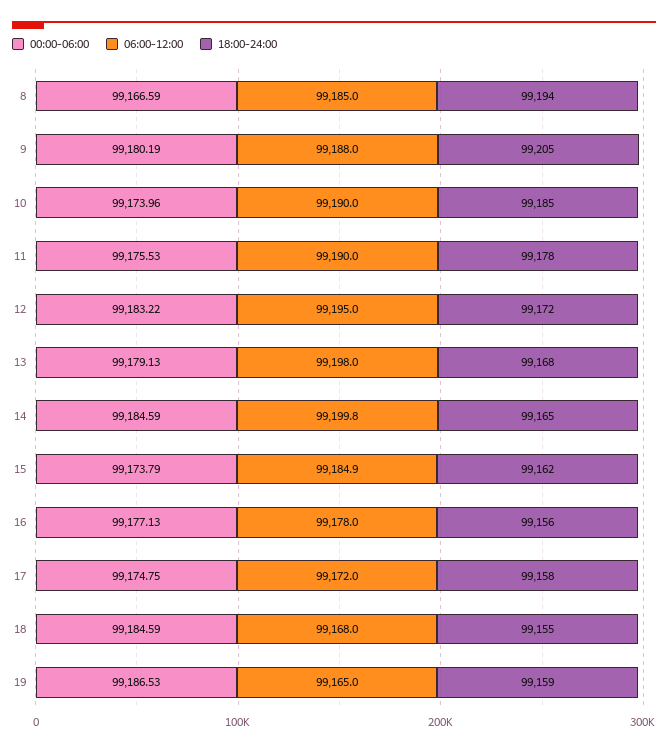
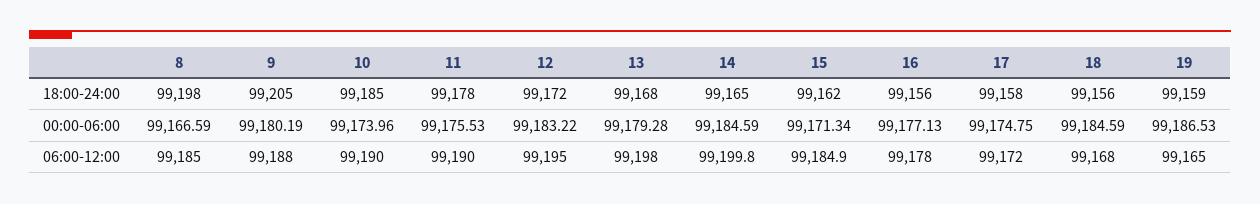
  {
    "00:00-06:00": {
      "8": 99166.59,
      "9": 99180.19,
      "10": 99173.96,
      "11": 99175.53,
      "12": 99183.22,
-     "13": 99179.13,
+     "13": 99179.28,
      "14": 99184.59,
-     "15": 99173.79,
+     "15": 99171.34,
      "16": 99177.13,
      "17": 99174.75,
      "18": 99184.59,
      "19": 99186.53
    },
    "06:00-12:00": {
      "8": 99185,
      "9": 99188,
      "10": 99190,
      "11": 99190,
      "12": 99195,
      "13": 99198,
      "14": 99199.8,
      "15": 99184.9,
      "16": 99178,
      "17": 99172,
      "18": 99168,
      "19": 99165
    },
    "18:00-24:00": {
-     "8": 99194,
+     "8": 99198,
      "9": 99205,
      "10": 99185,
      "11": 99178,
      "12": 99172,
      "13": 99168,
      "14": 99165,
      "15": 99162,
      "16": 99156,
      "17": 99158,
-     "18": 99155,
+     "18": 99156,
      "19": 99159
    }
  }

